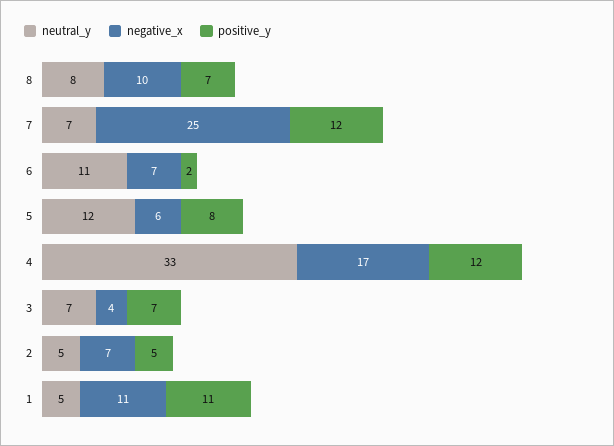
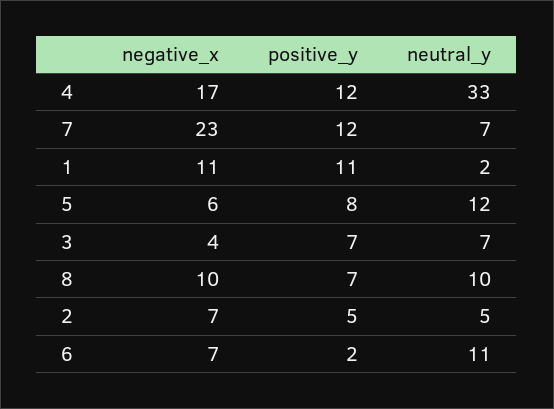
  {
    "neutral_y": {
-     "8": 8,
+     "8": 10,
      "7": 7,
      "6": 11,
      "5": 12,
      "4": 33,
      "3": 7,
      "2": 5,
-     "1": 5
+     "1": 2
    },
    "negative_x": {
      "8": 10,
-     "7": 25,
+     "7": 23,
      "6": 7,
      "5": 6,
      "4": 17,
      "3": 4,
      "2": 7,
      "1": 11
    },
    "positive_y": {
      "8": 7,
      "7": 12,
      "6": 2,
      "5": 8,
      "4": 12,
      "3": 7,
      "2": 5,
      "1": 11
    }
  }

